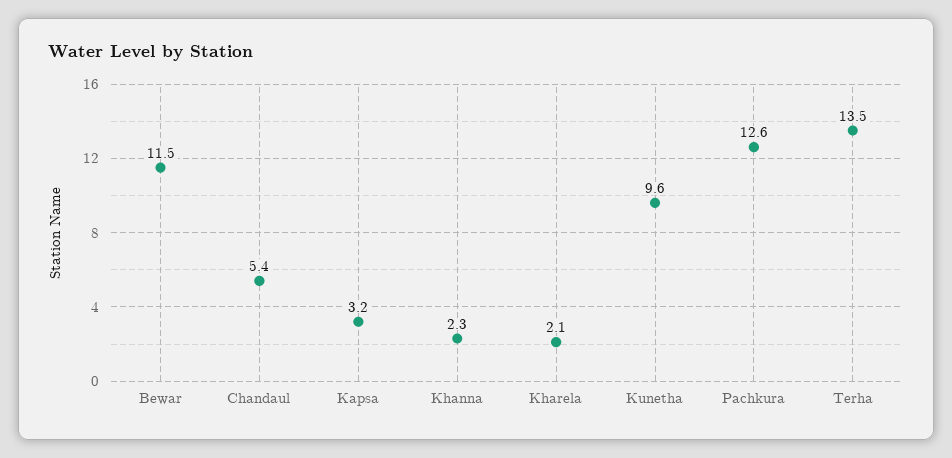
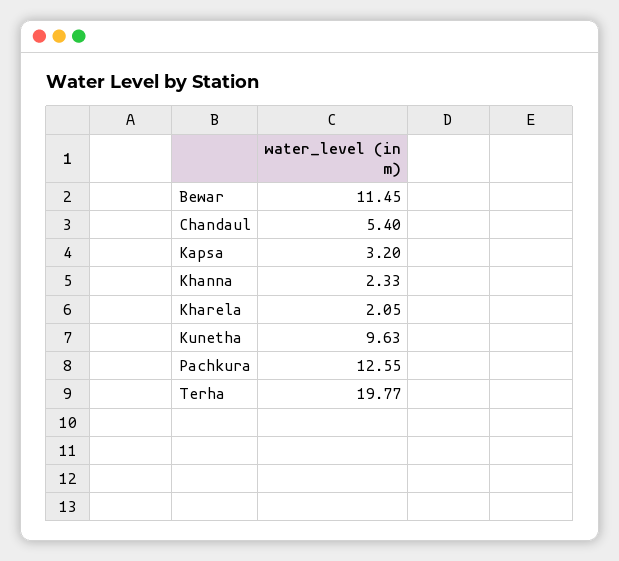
  {
    "Bewar": 11.45,
    "Chandaul": 5.4,
    "Kapsa": 3.2,
    "Khanna": 2.33,
    "Kharela": 2.05,
    "Kunetha": 9.63,
    "Pachkura": 12.55,
-   "Terha": 13.5
+   "Terha": 19.77
  }

